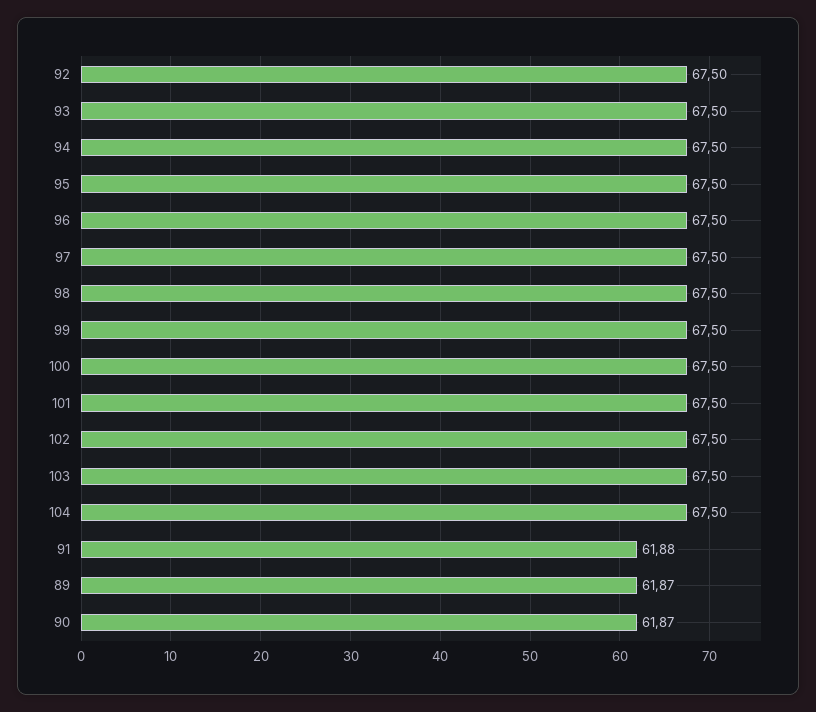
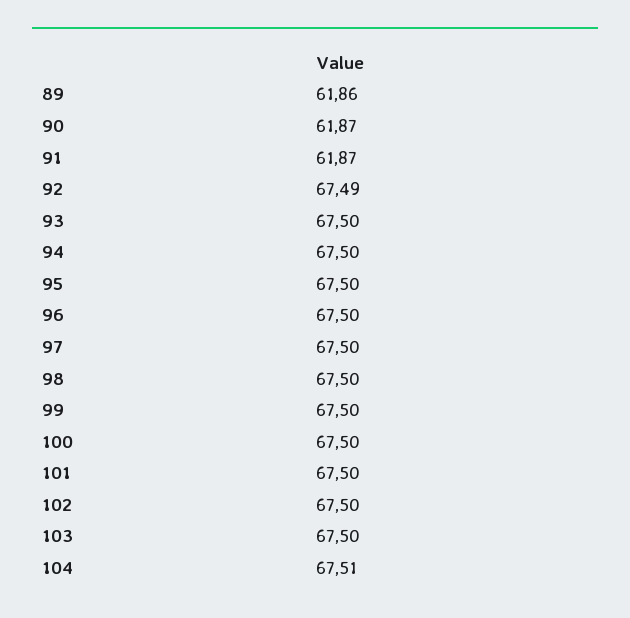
  {
-   "92": 67.5,
+   "92": 67.49,
    "93": 67.5,
    "94": 67.5,
    "95": 67.5,
    "96": 67.5,
    "97": 67.5,
    "98": 67.5,
    "99": 67.5,
    "100": 67.5,
    "101": 67.5,
    "102": 67.5,
    "103": 67.5,
-   "104": 67.5,
+   "104": 67.51,
-   "91": 61.88,
+   "91": 61.87,
-   "89": 61.87,
+   "89": 61.86,
    "90": 61.87
  }

